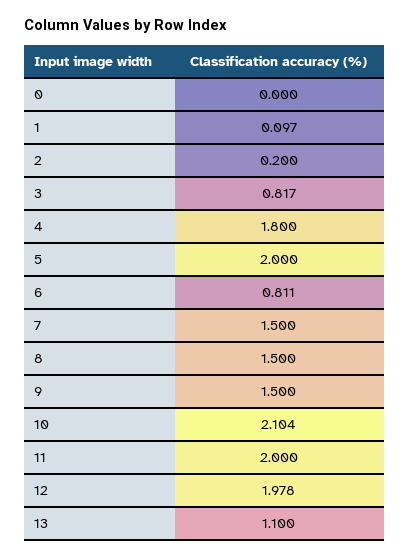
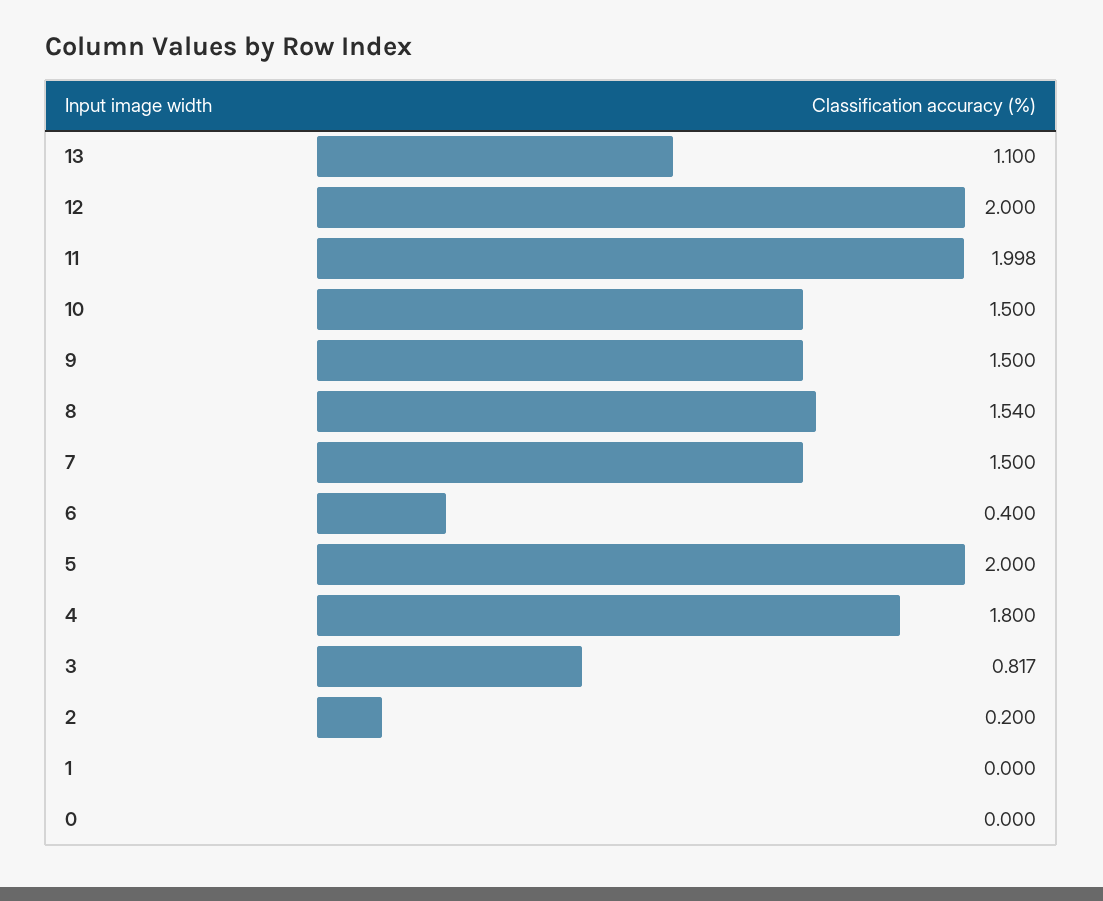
  {
    "0": 0,
-   "1": 0.097,
+   "1": 0,
    "2": 0.2,
    "3": 0.817,
    "4": 1.8,
    "5": 2,
-   "6": 0.811,
+   "6": 0.4,
    "7": 1.5,
-   "8": 1.5,
+   "8": 1.54,
    "9": 1.5,
-   "10": 2.104,
+   "10": 1.5,
-   "11": 2,
+   "11": 1.998,
-   "12": 1.978,
+   "12": 2,
    "13": 1.1
  }

